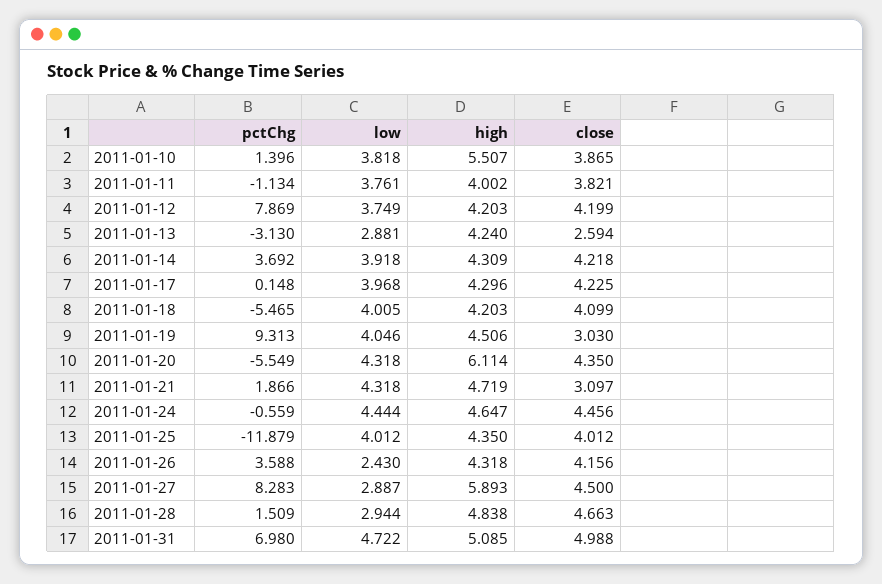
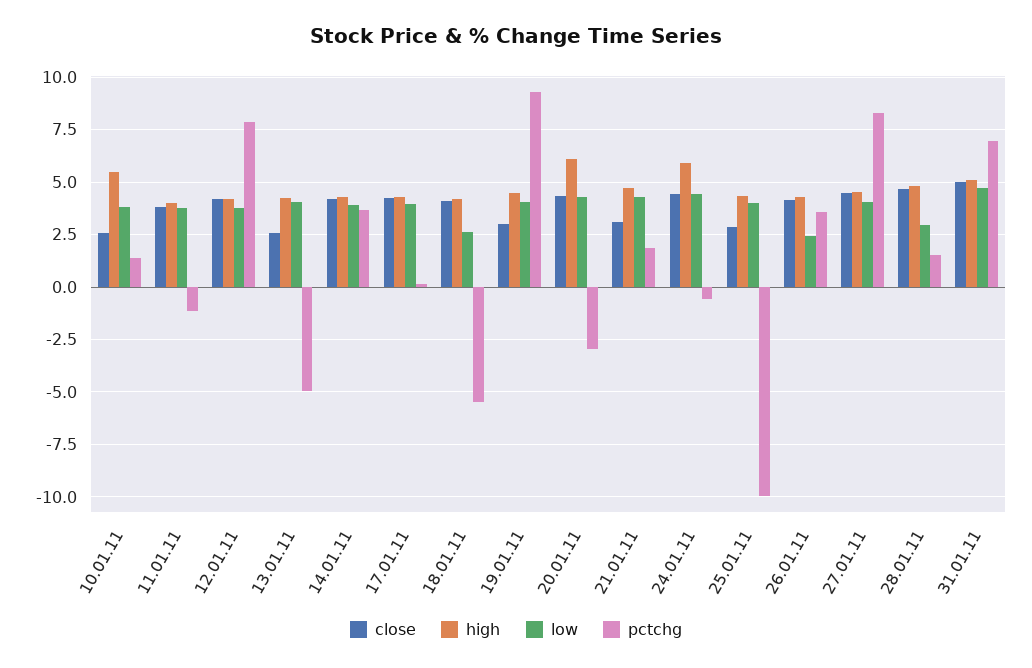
  {
    "pctChg": {
      "2011-01-10": 1.396,
      "2011-01-11": -1.134,
      "2011-01-12": 7.869,
-     "2011-01-13": -3.13,
+     "2011-01-13": -5,
      "2011-01-14": 3.692,
      "2011-01-17": 0.148,
      "2011-01-18": -5.465,
      "2011-01-19": 9.313,
-     "2011-01-20": -5.549,
+     "2011-01-20": -3,
      "2011-01-21": 1.866,
      "2011-01-24": -0.559,
-     "2011-01-25": -11.879,
+     "2011-01-25": -10,
      "2011-01-26": 3.588,
      "2011-01-27": 8.283,
      "2011-01-28": 1.509,
      "2011-01-31": 6.98
    },
    "low": {
      "2011-01-10": 3.818,
      "2011-01-11": 3.761,
      "2011-01-12": 3.749,
-     "2011-01-13": 2.881,
+     "2011-01-13": 4,
      "2011-01-14": 3.918,
      "2011-01-17": 3.968,
-     "2011-01-18": 4.005,
+     "2011-01-18": 2.5,
      "2011-01-19": 4.046,
      "2011-01-20": 4.318,
      "2011-01-21": 4.318,
      "2011-01-24": 4.444,
      "2011-01-25": 4.012,
      "2011-01-26": 2.43,
-     "2011-01-27": 2.887,
+     "2011-01-27": 4,
      "2011-01-28": 2.944,
      "2011-01-31": 4.722
    },
    "high": {
      "2011-01-10": 5.507,
      "2011-01-11": 4.002,
      "2011-01-12": 4.203,
      "2011-01-13": 4.24,
      "2011-01-14": 4.309,
      "2011-01-17": 4.296,
      "2011-01-18": 4.203,
      "2011-01-19": 4.506,
      "2011-01-20": 6.114,
      "2011-01-21": 4.719,
-     "2011-01-24": 4.647,
+     "2011-01-24": 6,
      "2011-01-25": 4.35,
      "2011-01-26": 4.318,
-     "2011-01-27": 5.893,
+     "2011-01-27": 4.5,
      "2011-01-28": 4.838,
      "2011-01-31": 5.085
    },
    "close": {
-     "2011-01-10": 3.865,
+     "2011-01-10": 2.5,
      "2011-01-11": 3.821,
      "2011-01-12": 4.199,
      "2011-01-13": 2.594,
      "2011-01-14": 4.218,
      "2011-01-17": 4.225,
      "2011-01-18": 4.099,
      "2011-01-19": 3.03,
      "2011-01-20": 4.35,
      "2011-01-21": 3.097,
      "2011-01-24": 4.456,
-     "2011-01-25": 4.012,
+     "2011-01-25": 3,
      "2011-01-26": 4.156,
      "2011-01-27": 4.5,
      "2011-01-28": 4.663,
      "2011-01-31": 4.988
    }
  }

